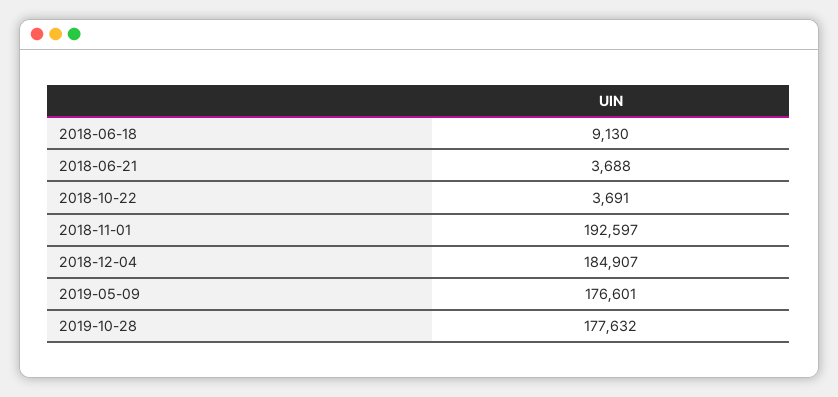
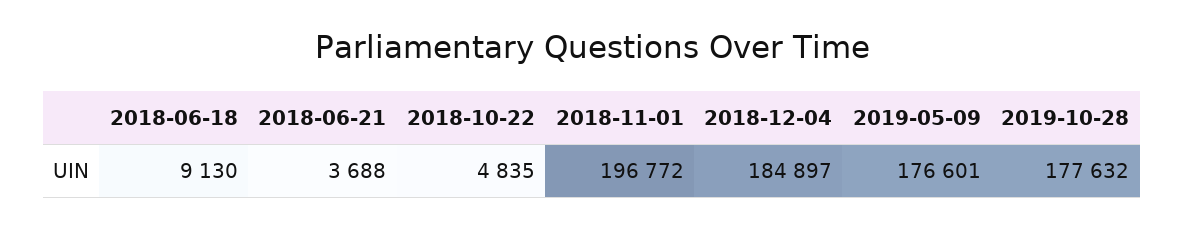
  {
    "2018-06-18": 9130,
    "2018-06-21": 3688,
-   "2018-10-22": 3691,
+   "2018-10-22": 4835,
-   "2018-11-01": 192597,
+   "2018-11-01": 196772,
-   "2018-12-04": 184907,
+   "2018-12-04": 184897,
    "2019-05-09": 176601,
    "2019-10-28": 177632
  }

